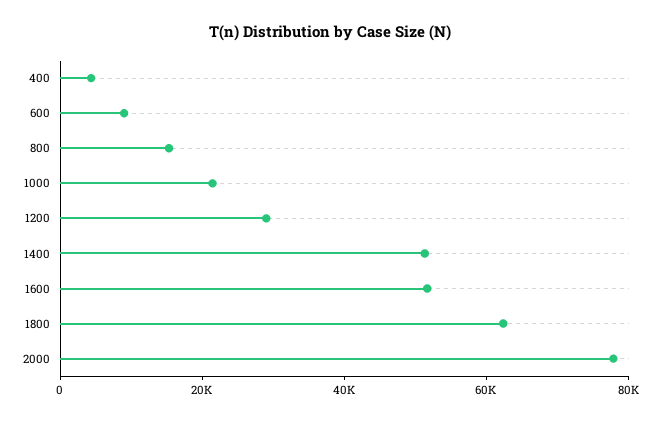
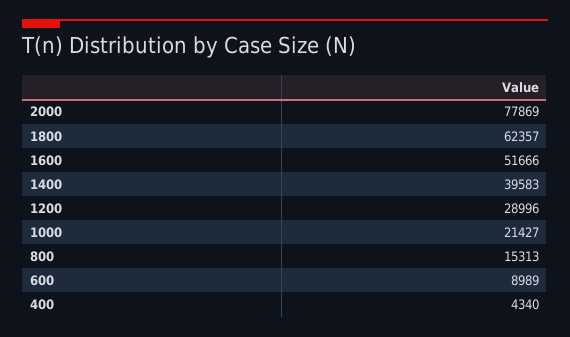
  {
    "400": 4340,
    "600": 8989,
    "800": 15313,
    "1000": 21427,
    "1200": 28996,
-   "1400": 50000,
+   "1400": 39583,
    "1600": 51666,
    "1800": 62357,
    "2000": 77869
  }

